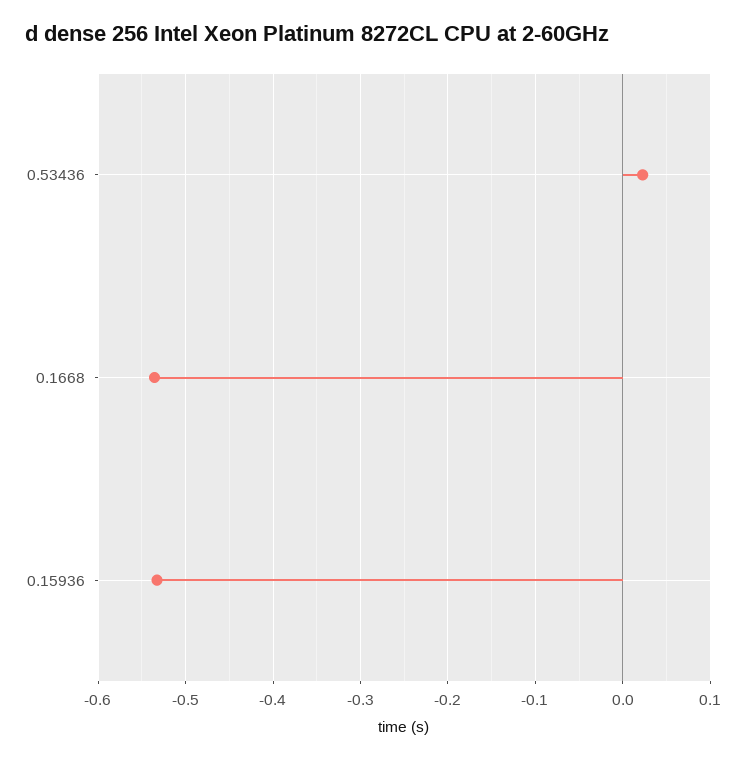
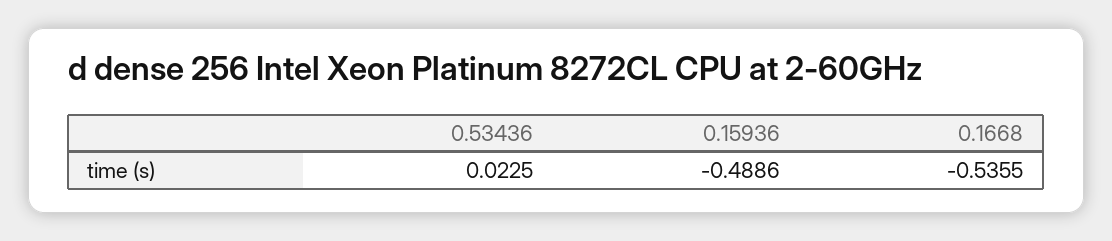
  {
    "0.53436": 0.0225,
    "0.1668": -0.5355,
-   "0.15936": -0.53
+   "0.15936": -0.4886
  }

